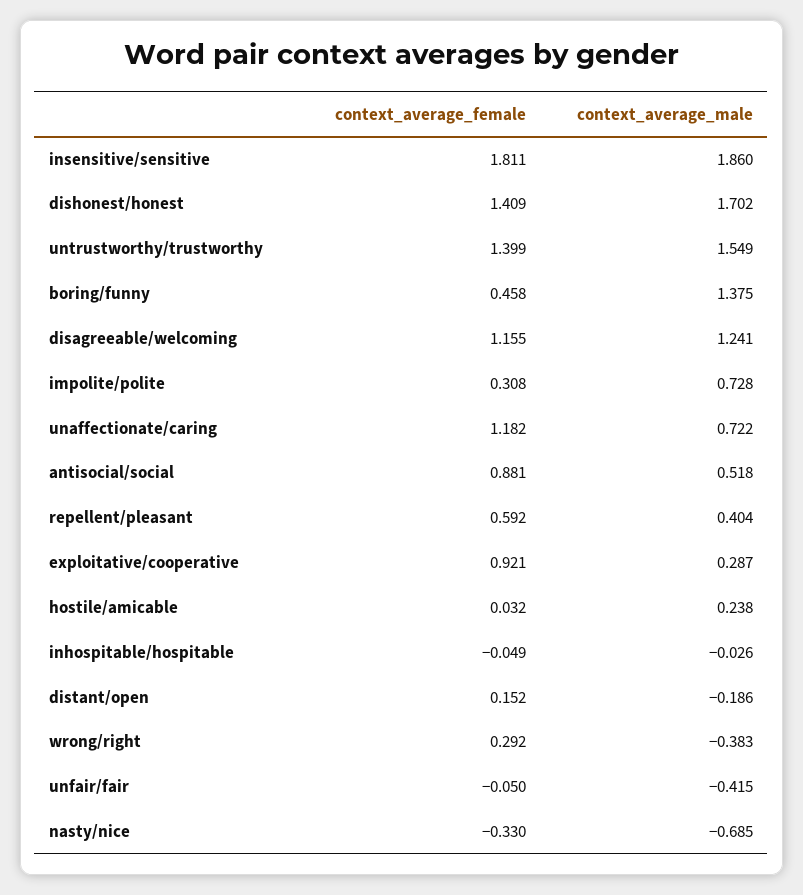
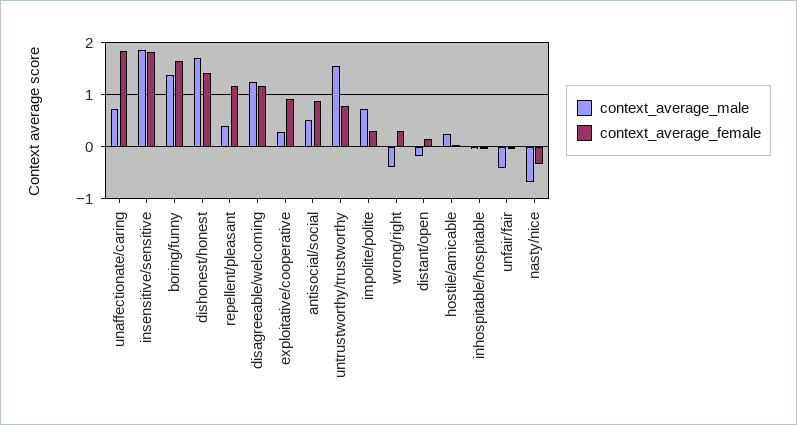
  {
    "context_average_female": {
      "insensitive/sensitive": 1.811,
      "dishonest/honest": 1.409,
-     "untrustworthy/trustworthy": 1.399,
+     "untrustworthy/trustworthy": 0.8,
-     "boring/funny": 0.458,
+     "boring/funny": 1.6,
      "disagreeable/welcoming": 1.155,
      "impolite/polite": 0.308,
-     "unaffectionate/caring": 1.182,
+     "unaffectionate/caring": 1.8,
      "antisocial/social": 0.881,
-     "repellent/pleasant": 0.592,
+     "repellent/pleasant": 1.2,
      "exploitative/cooperative": 0.921,
      "hostile/amicable": 0.032,
      "inhospitable/hospitable": -0.049,
      "distant/open": 0.152,
      "wrong/right": 0.292,
      "unfair/fair": -0.05,
      "nasty/nice": -0.33
    },
    "context_average_male": {
      "insensitive/sensitive": 1.86,
      "dishonest/honest": 1.702,
      "untrustworthy/trustworthy": 1.549,
      "boring/funny": 1.375,
      "disagreeable/welcoming": 1.241,
      "impolite/polite": 0.728,
      "unaffectionate/caring": 0.722,
      "antisocial/social": 0.518,
      "repellent/pleasant": 0.404,
      "exploitative/cooperative": 0.287,
      "hostile/amicable": 0.238,
      "inhospitable/hospitable": -0.026,
      "distant/open": -0.186,
      "wrong/right": -0.383,
      "unfair/fair": -0.415,
      "nasty/nice": -0.685
    }
  }

